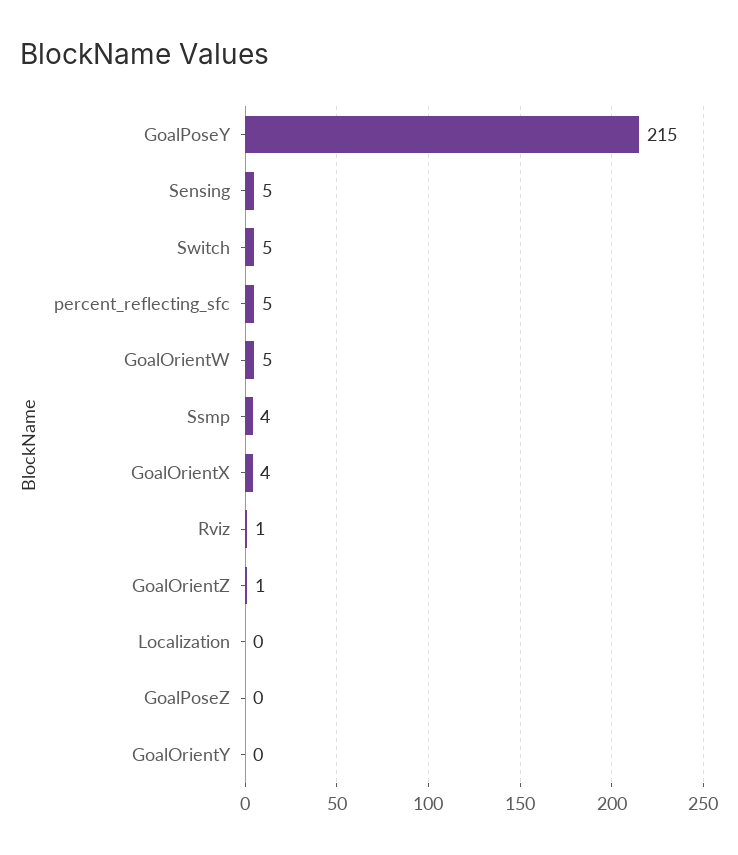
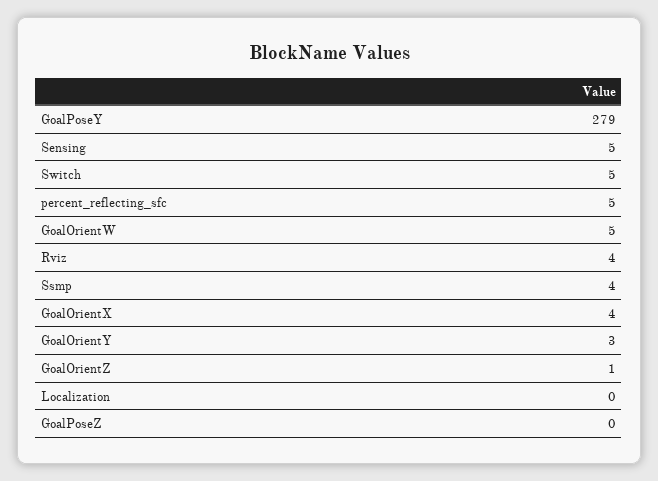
  {
-   "GoalPoseY": 215,
+   "GoalPoseY": 279,
    "Sensing": 5,
    "Switch": 5,
    "percent_reflecting_sfc": 5,
    "GoalOrientW": 5,
    "Ssmp": 4,
    "GoalOrientX": 4,
-   "Rviz": 1,
+   "Rviz": 4,
    "GoalOrientZ": 1,
    "Localization": 0,
    "GoalPoseZ": 0,
-   "GoalOrientY": 0
+   "GoalOrientY": 3
  }

